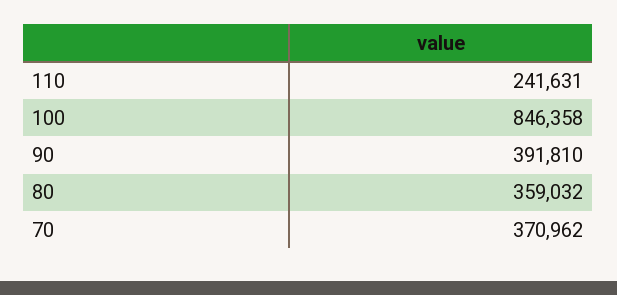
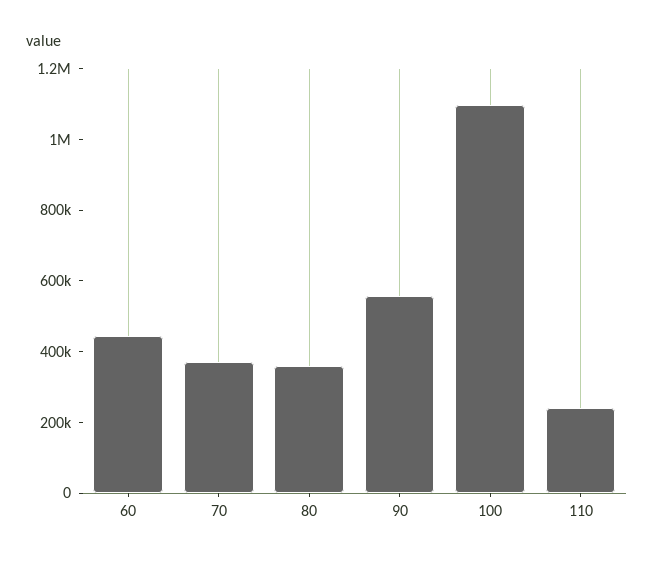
  {
    "110": 241631,
-   "100": 846358,
+   "100": 1100000,
-   "90": 391810,
+   "90": 550000,
    "80": 359032,
-   "70": 370962
+   "70": 370962,
+   "60": 450000
  }

